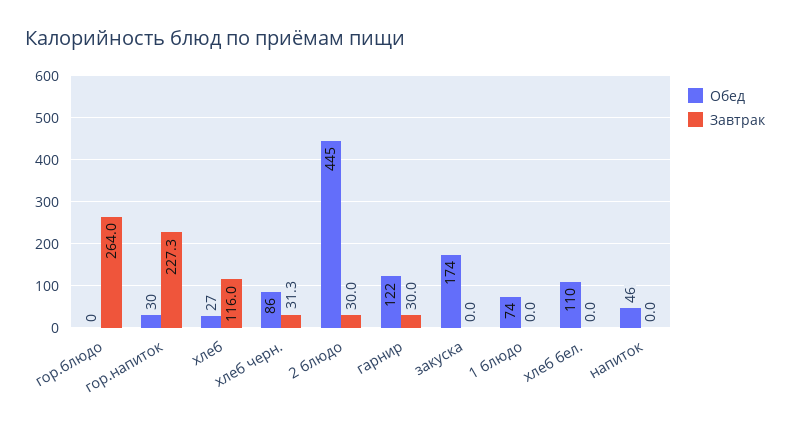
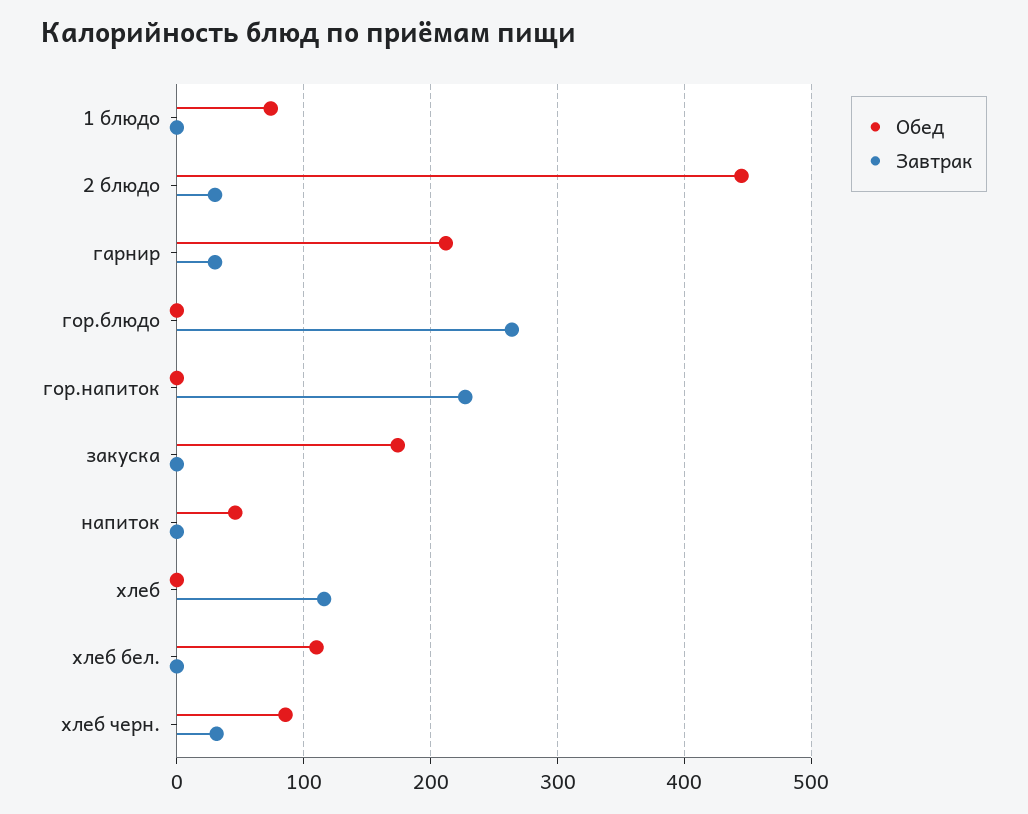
  {
    "Обед": {
      "гор.блюдо": 0,
-     "гор.напиток": 30,
+     "гор.напиток": 0,
-     "хлеб": 27,
+     "хлеб": 0,
      "хлеб черн.": 86,
      "2 блюдо": 445,
-     "гарнир": 122,
+     "гарнир": 210,
      "закуска": 174,
      "1 блюдо": 74,
      "хлеб бел.": 110,
      "напиток": 46
    },
    "Завтрак": {
      "гор.блюдо": 264,
      "гор.напиток": 227.3,
      "хлеб": 116,
      "хлеб черн.": 31.3,
      "2 блюдо": 30,
      "гарнир": 30,
      "закуска": 0,
      "1 блюдо": 0,
      "хлеб бел.": 0,
      "напиток": 0
    }
  }

